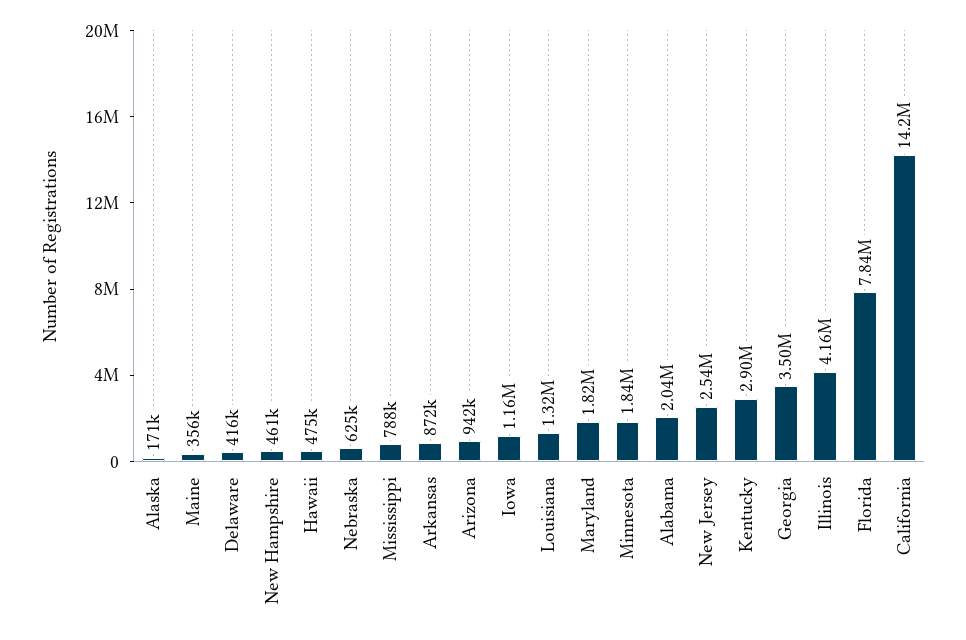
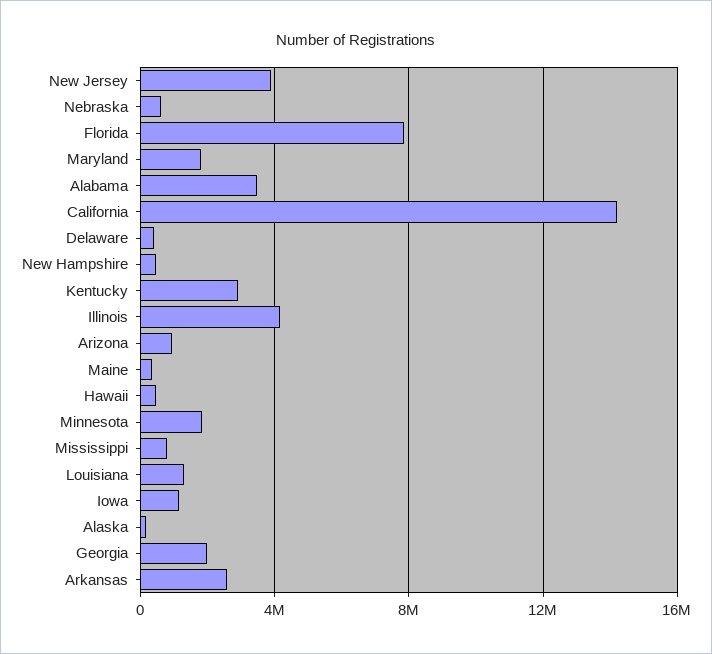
  {
    "Alaska": 171000,
    "Maine": 356000,
    "Delaware": 416000,
    "New Hampshire": 461000,
    "Hawaii": 475000,
    "Nebraska": 625000,
    "Mississippi": 788000,
-   "Arkansas": 872000,
+   "Arkansas": 2500000,
    "Arizona": 942000,
    "Iowa": 1160000,
    "Louisiana": 1320000,
    "Maryland": 1820000,
    "Minnesota": 1840000,
-   "Alabama": 2040000,
+   "Alabama": 3500000,
-   "New Jersey": 2540000,
+   "New Jersey": 4000000,
    "Kentucky": 2900000,
-   "Georgia": 3500000,
+   "Georgia": 2000000,
    "Illinois": 4160000,
    "Florida": 7840000,
    "California": 14200000
  }

